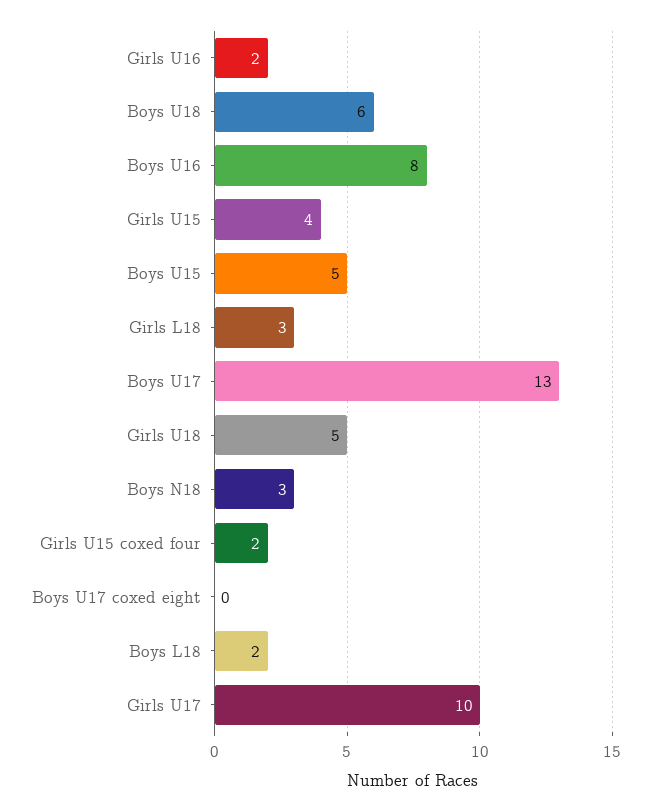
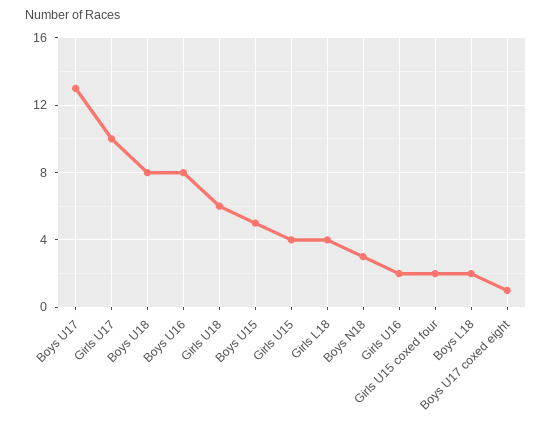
  {
    "Girls U16": 2,
-   "Boys U18": 6,
+   "Boys U18": 8,
    "Boys U16": 8,
    "Girls U15": 4,
    "Boys U15": 5,
-   "Girls L18": 3,
+   "Girls L18": 4,
    "Boys U17": 13,
-   "Girls U18": 5,
+   "Girls U18": 6,
    "Boys N18": 3,
    "Girls U15 coxed four": 2,
-   "Boys U17 coxed eight": 0,
+   "Boys U17 coxed eight": 1,
    "Boys L18": 2,
    "Girls U17": 10
  }

